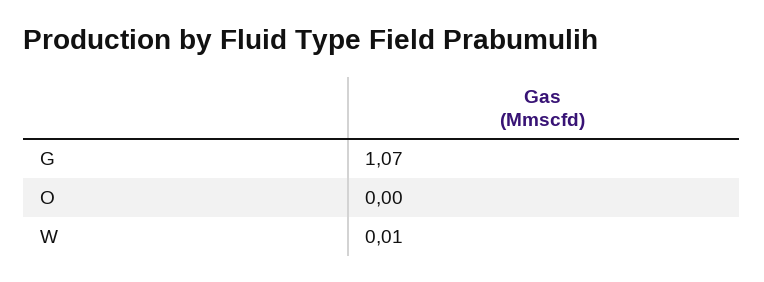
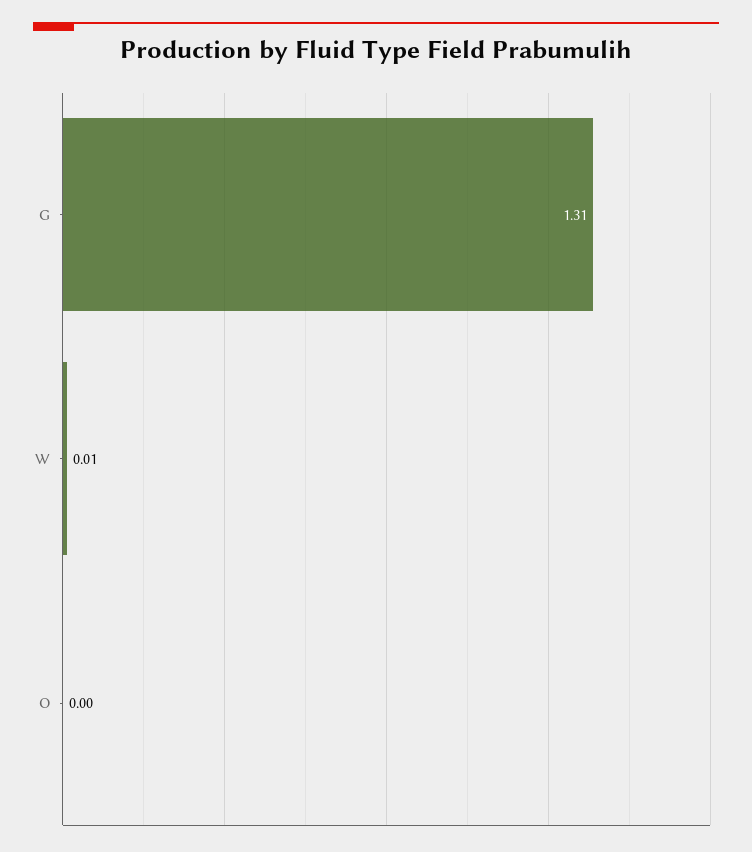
  {
-   "G": 1.07,
+   "G": 1.31,
    "O": 0,
    "W": 0.01
  }

